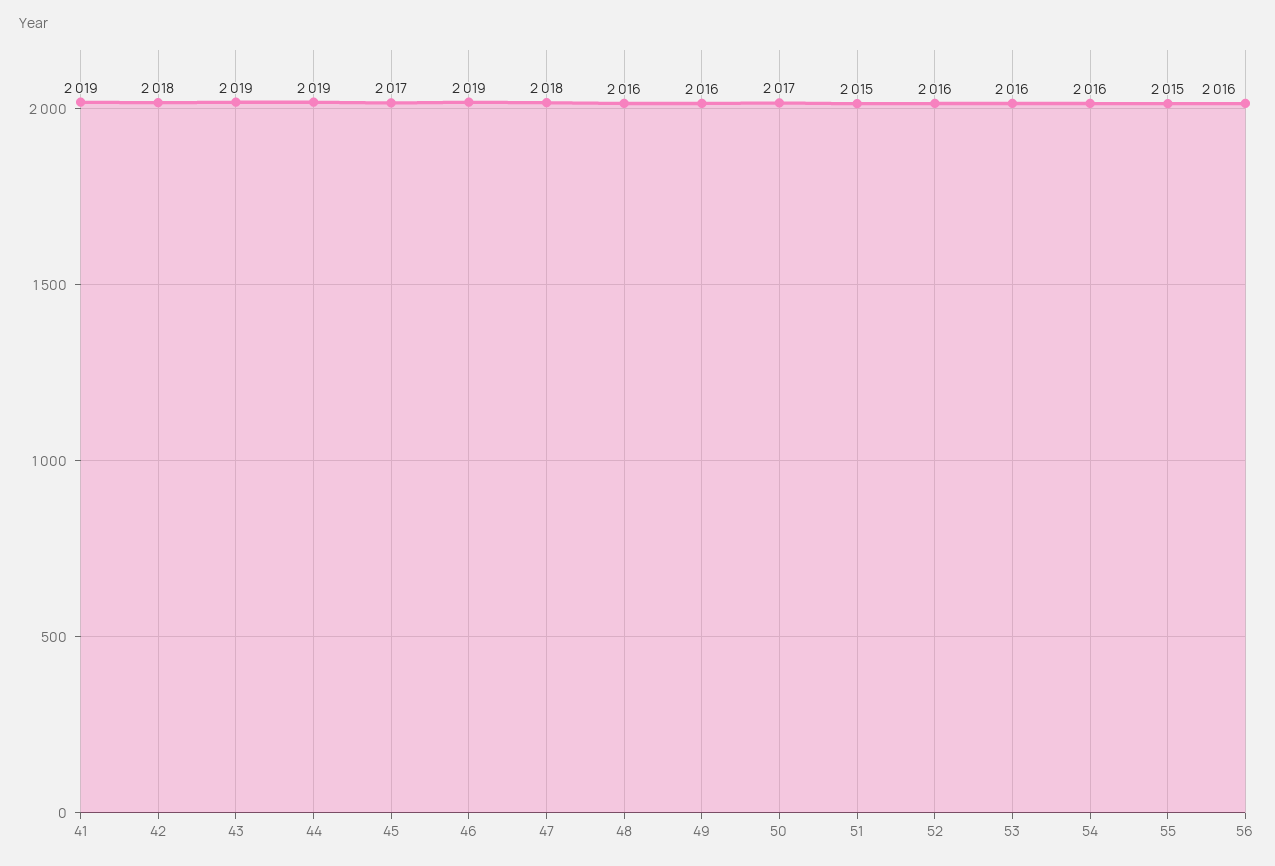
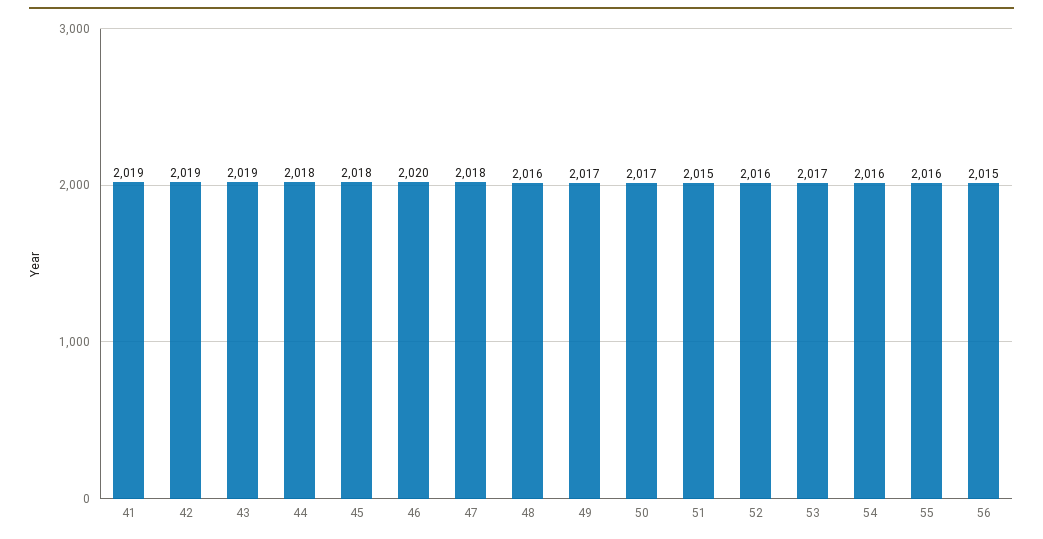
  {
    "41": 2019,
-   "42": 2018,
+   "42": 2019,
    "43": 2019,
-   "44": 2019,
+   "44": 2018,
-   "45": 2017,
+   "45": 2018,
-   "46": 2019,
+   "46": 2020,
    "47": 2018,
    "48": 2016,
-   "49": 2016,
+   "49": 2017,
    "50": 2017,
    "51": 2015,
    "52": 2016,
-   "53": 2016,
+   "53": 2017,
    "54": 2016,
-   "55": 2015,
+   "55": 2016,
-   "56": 2016
+   "56": 2015
  }

